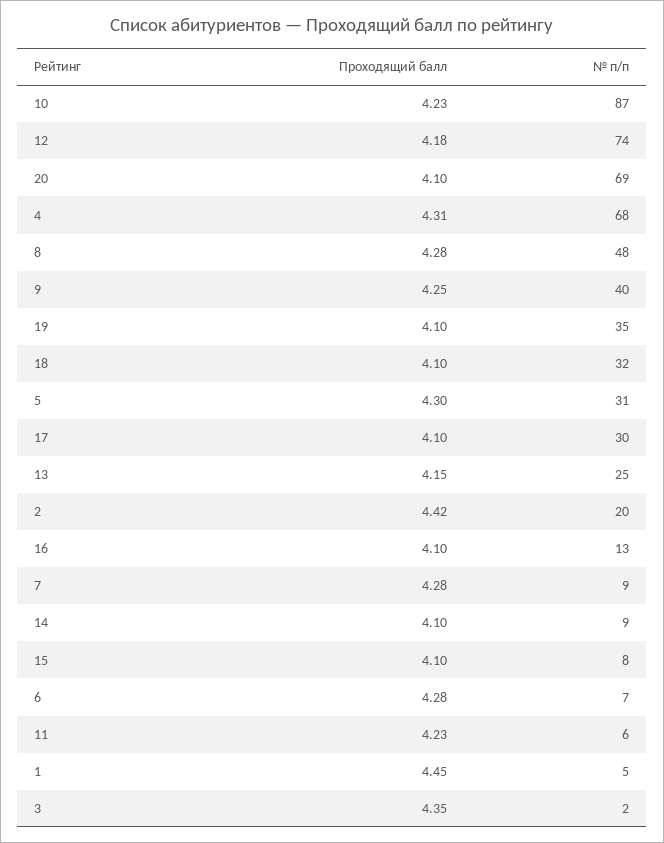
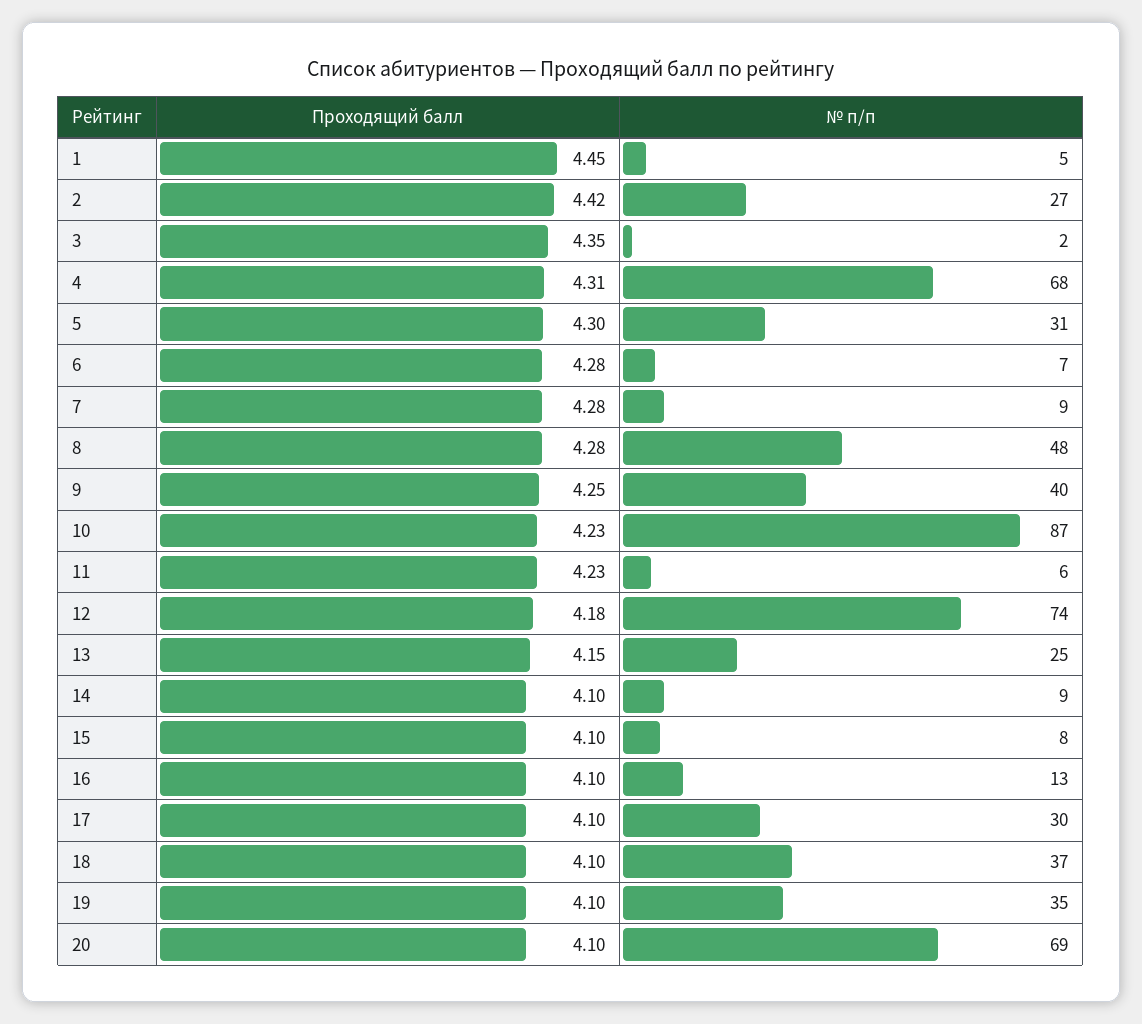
  {
    "Проходящий балл": {
      "10": 4.23,
      "12": 4.18,
      "20": 4.1,
      "4": 4.31,
      "8": 4.28,
      "9": 4.25,
      "19": 4.1,
      "18": 4.1,
      "5": 4.3,
      "17": 4.1,
      "13": 4.15,
      "2": 4.42,
      "16": 4.1,
      "7": 4.28,
      "14": 4.1,
      "15": 4.1,
      "6": 4.28,
      "11": 4.23,
      "1": 4.45,
      "3": 4.35
    },
    "№ п/п": {
      "10": 87,
      "12": 74,
      "20": 69,
      "4": 68,
      "8": 48,
      "9": 40,
      "19": 35,
-     "18": 32,
+     "18": 37,
      "5": 31,
      "17": 30,
      "13": 25,
-     "2": 20,
+     "2": 27,
      "16": 13,
      "7": 9,
      "14": 9,
      "15": 8,
      "6": 7,
      "11": 6,
      "1": 5,
      "3": 2
    }
  }

